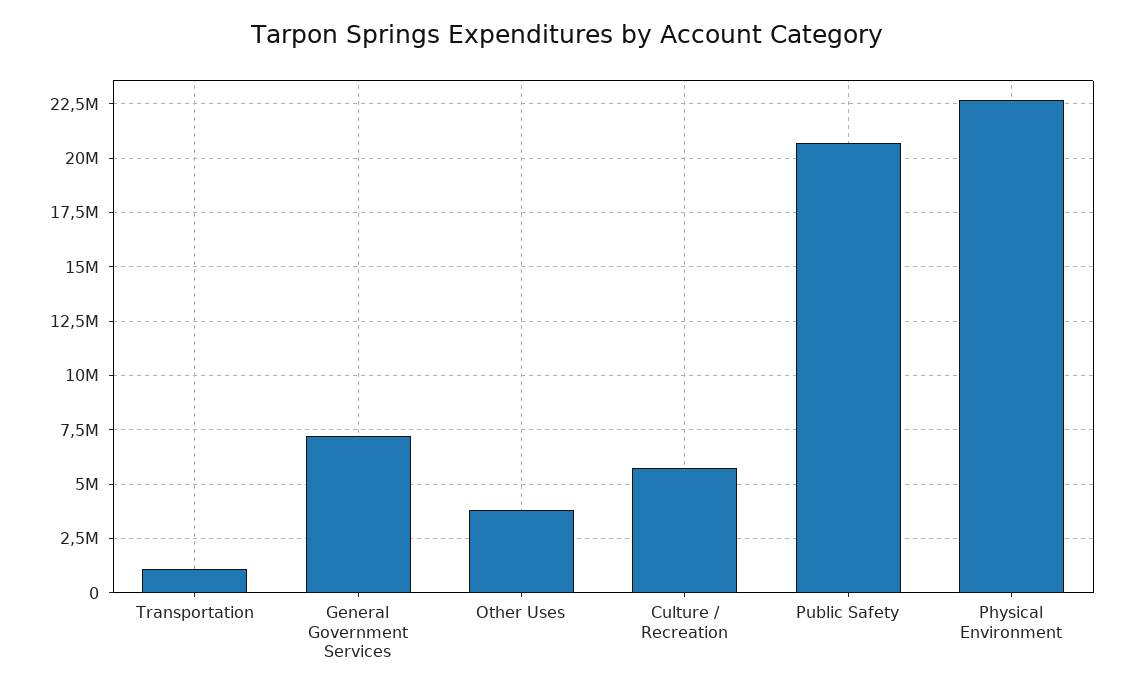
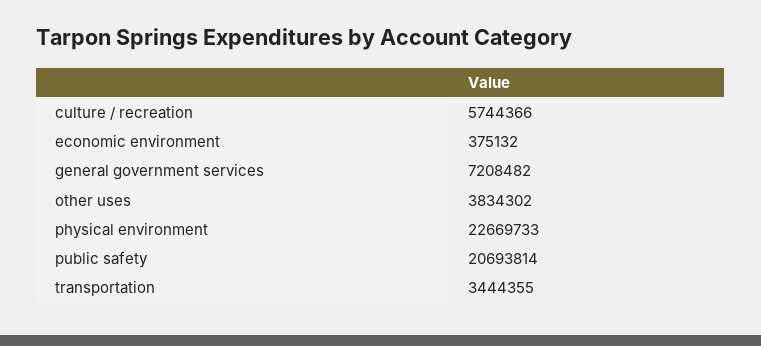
  {
-   "Transportation": 1000000,
+   "Transportation": 3444355,
    "General Government Services": 7208482,
    "Other Uses": 3834302,
    "Culture / Recreation": 5744366,
    "Public Safety": 20693814,
-   "Physical Environment": 22669733
+   "Physical Environment": 22669733,
+   "economic environment": 375132
  }

